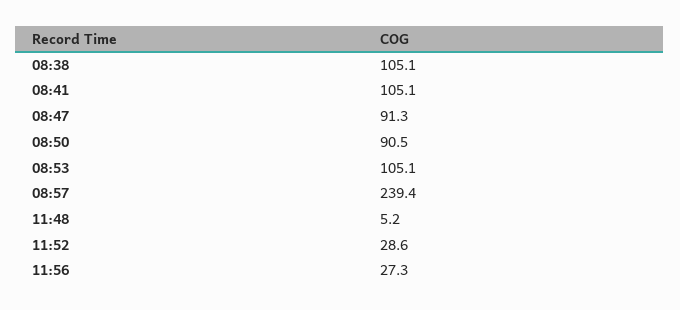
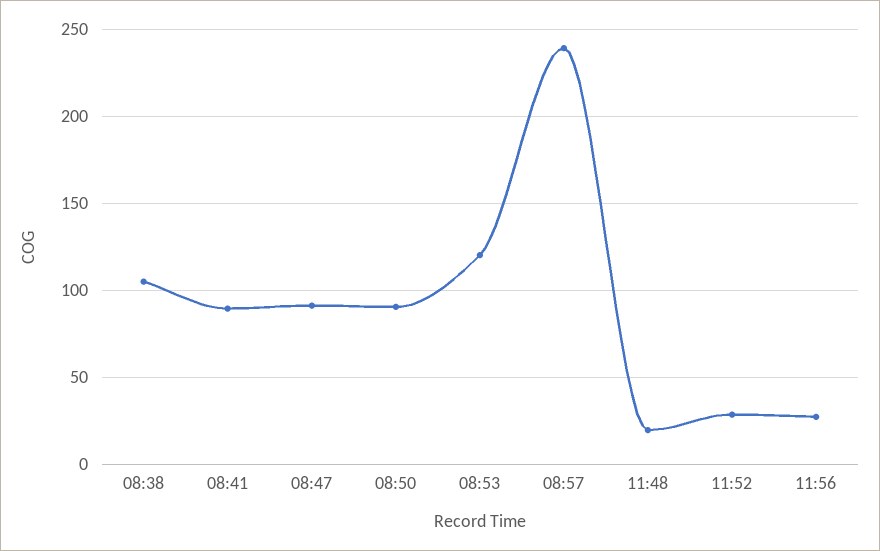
  {
    "08:38": 105.1,
-   "08:41": 105.1,
+   "08:41": 90,
    "08:47": 91.3,
    "08:50": 90.5,
-   "08:53": 105.1,
+   "08:53": 120,
    "08:57": 239.4,
-   "11:48": 5.2,
+   "11:48": 20,
    "11:52": 28.6,
    "11:56": 27.3
  }

